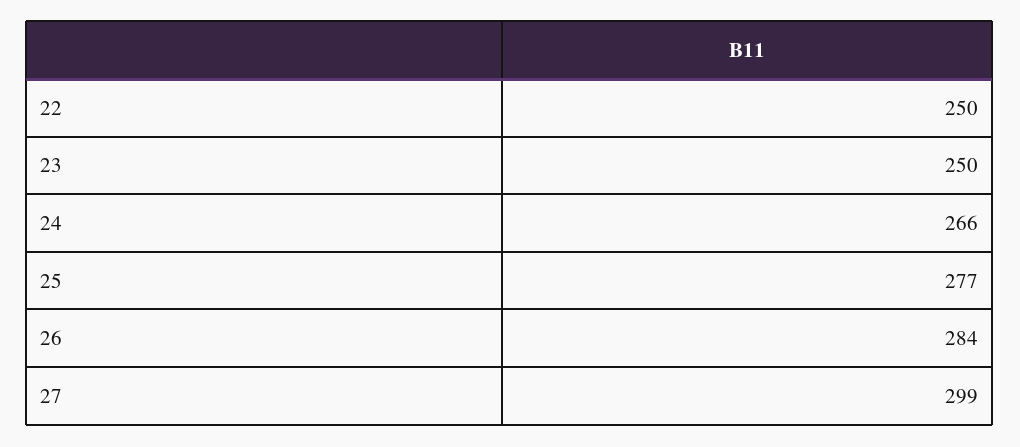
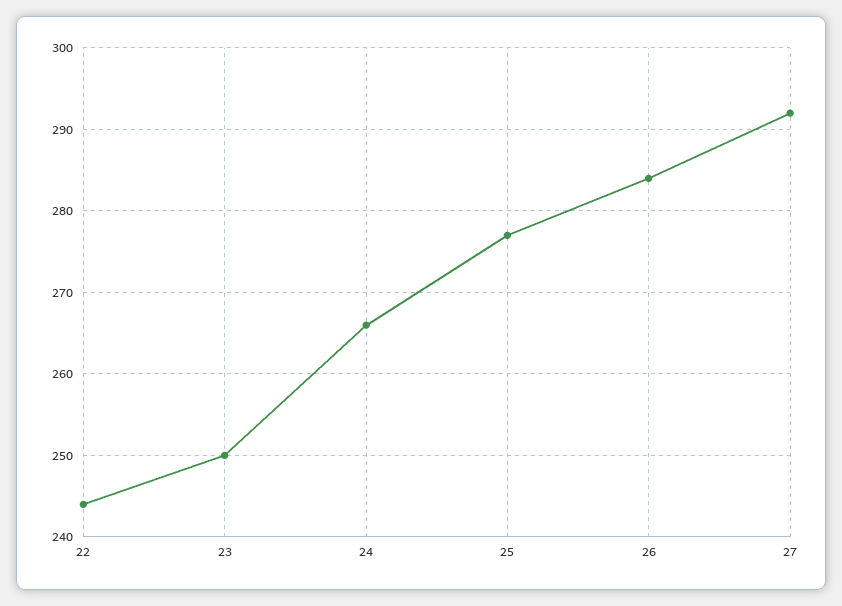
  {
-   "22": 250,
+   "22": 244,
    "23": 250,
    "24": 266,
    "25": 277,
    "26": 284,
-   "27": 299
+   "27": 292
  }

